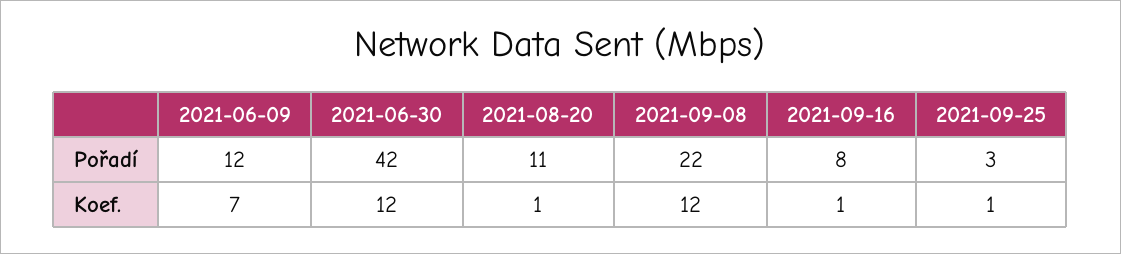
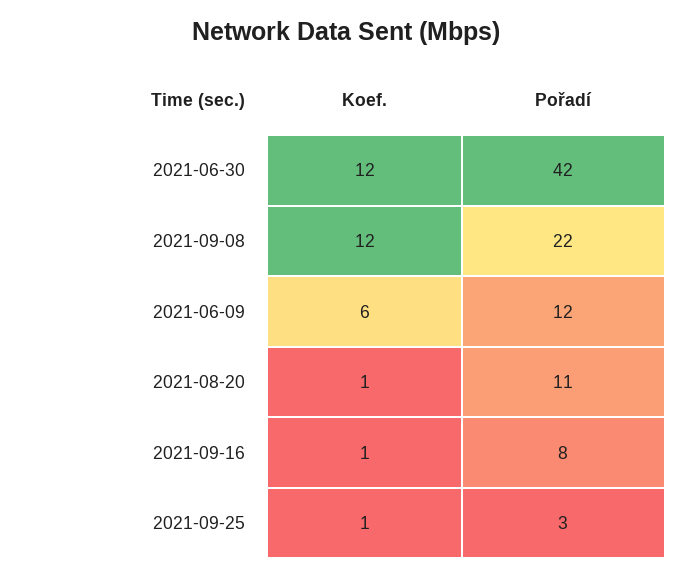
  {
    "2021-06-09": {
      "Pořadí": 12,
-     "Koef.": 7
+     "Koef.": 6
    },
    "2021-06-30": {
      "Pořadí": 42,
      "Koef.": 12
    },
    "2021-08-20": {
      "Pořadí": 11,
      "Koef.": 1
    },
    "2021-09-08": {
      "Pořadí": 22,
      "Koef.": 12
    },
    "2021-09-16": {
      "Pořadí": 8,
      "Koef.": 1
    },
    "2021-09-25": {
      "Pořadí": 3,
      "Koef.": 1
    }
  }

